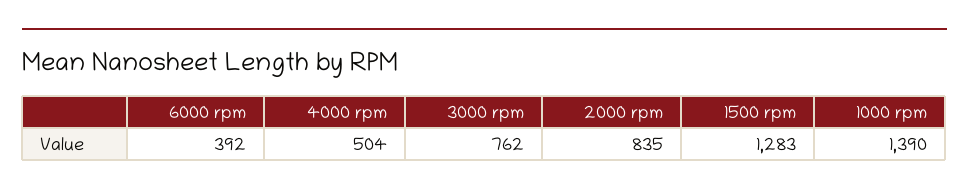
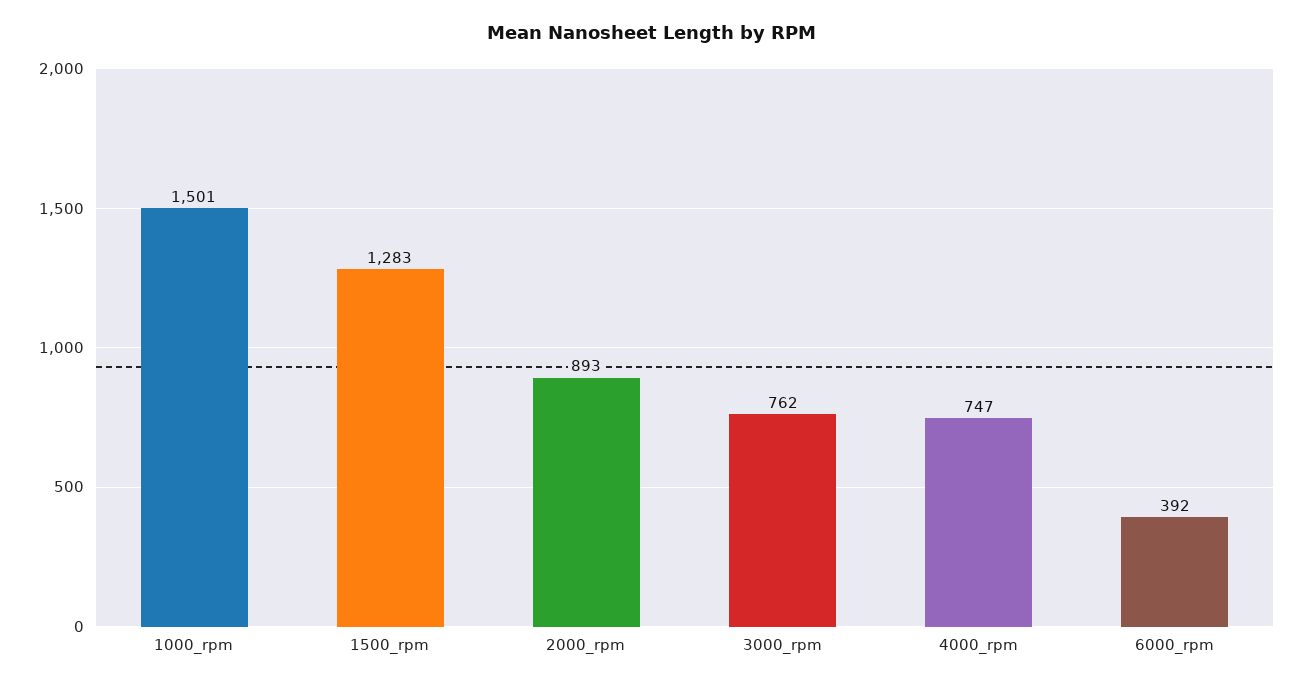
  {
    "6000 rpm": 392,
-   "4000 rpm": 504,
+   "4000 rpm": 747,
    "3000 rpm": 762,
-   "2000 rpm": 835,
+   "2000 rpm": 893,
    "1500 rpm": 1283,
-   "1000 rpm": 1390
+   "1000 rpm": 1501
  }

